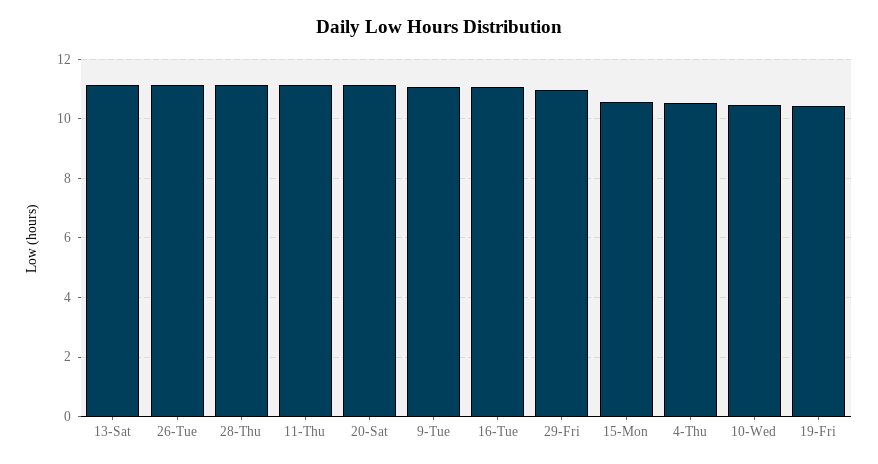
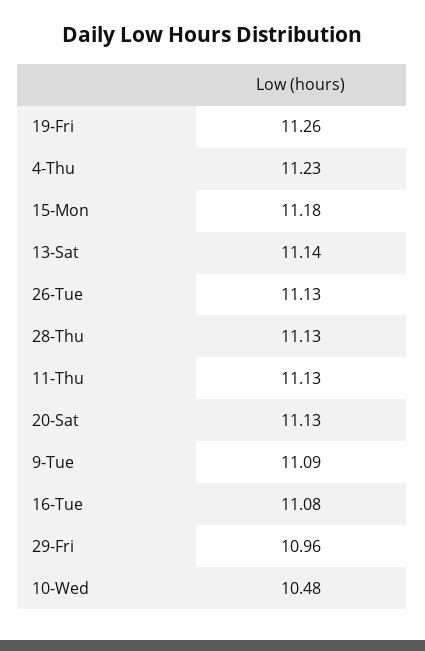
  {
    "13-Sat": 11.14,
    "26-Tue": 11.13,
    "28-Thu": 11.13,
    "11-Thu": 11.13,
    "20-Sat": 11.13,
    "9-Tue": 11.09,
    "16-Tue": 11.08,
    "29-Fri": 10.96,
-   "15-Mon": 10.5,
+   "15-Mon": 11.18,
-   "4-Thu": 10.5,
+   "4-Thu": 11.23,
    "10-Wed": 10.48,
-   "19-Fri": 10.5
+   "19-Fri": 11.26
  }

